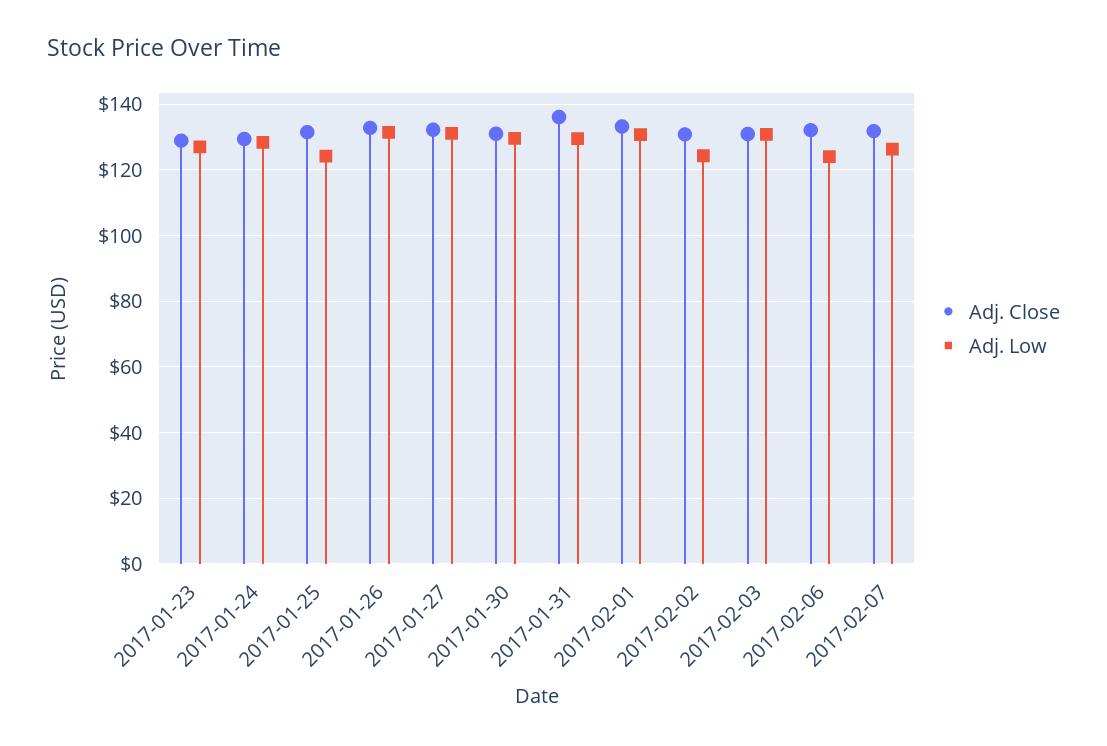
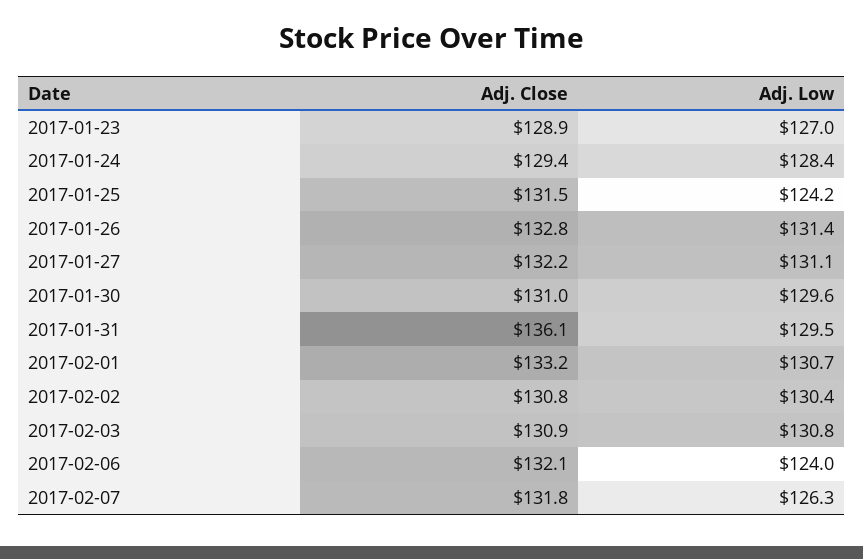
  {
    "Adj. Close": {
      "2017-01-23": 128.9,
      "2017-01-24": 129.4,
      "2017-01-25": 131.5,
      "2017-01-26": 132.8,
      "2017-01-27": 132.2,
      "2017-01-30": 131,
      "2017-01-31": 136.1,
      "2017-02-01": 133.2,
      "2017-02-02": 130.8,
      "2017-02-03": 130.9,
      "2017-02-06": 132.1,
      "2017-02-07": 131.8
    },
    "Adj. Low": {
      "2017-01-23": 127,
      "2017-01-24": 128.4,
      "2017-01-25": 124.2,
      "2017-01-26": 131.4,
      "2017-01-27": 131.1,
      "2017-01-30": 129.6,
      "2017-01-31": 129.5,
      "2017-02-01": 130.7,
-     "2017-02-02": 124,
+     "2017-02-02": 130.4,
      "2017-02-03": 130.8,
      "2017-02-06": 124,
      "2017-02-07": 126.3
    }
  }

